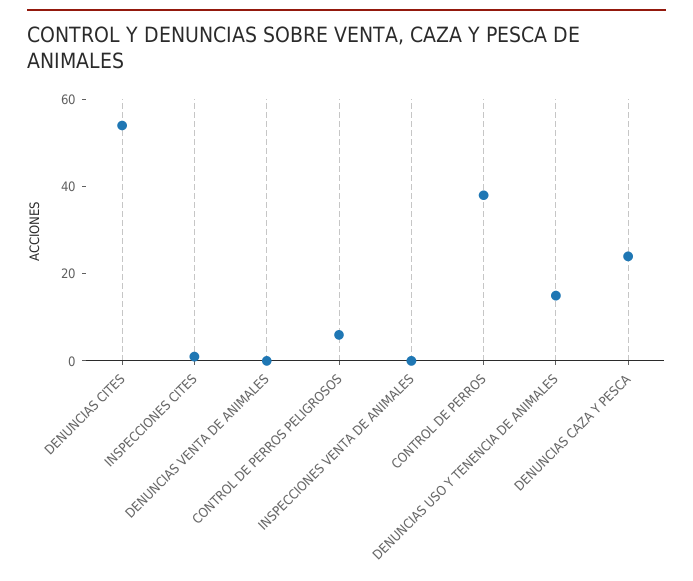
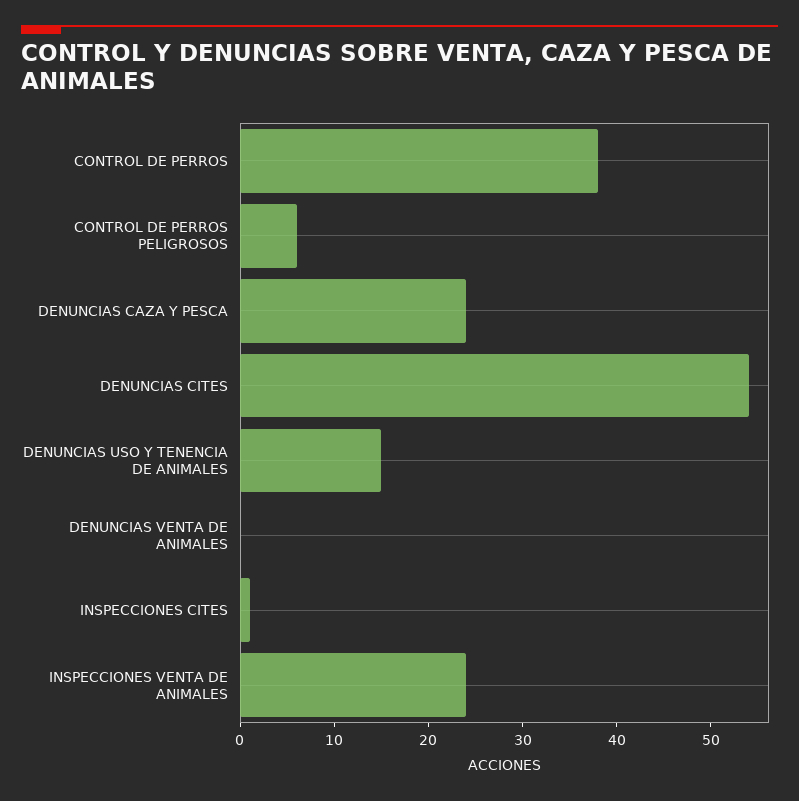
  {
    "DENUNCIAS CITES": 54,
    "INSPECCIONES CITES": 1,
    "DENUNCIAS VENTA DE ANIMALES": 0,
    "CONTROL DE PERROS PELIGROSOS": 6,
-   "INSPECCIONES VENTA DE ANIMALES": 0,
+   "INSPECCIONES VENTA DE ANIMALES": 24,
    "CONTROL DE PERROS": 38,
    "DENUNCIAS USO Y TENENCIA DE ANIMALES": 15,
    "DENUNCIAS CAZA Y PESCA": 24
  }

